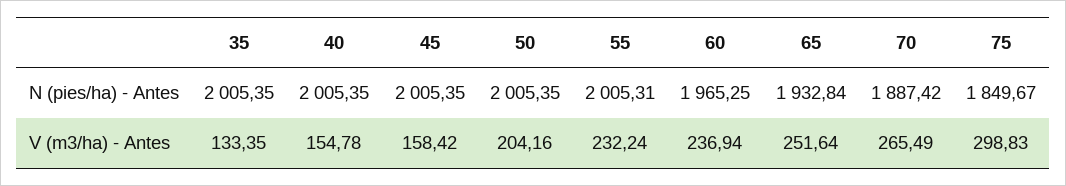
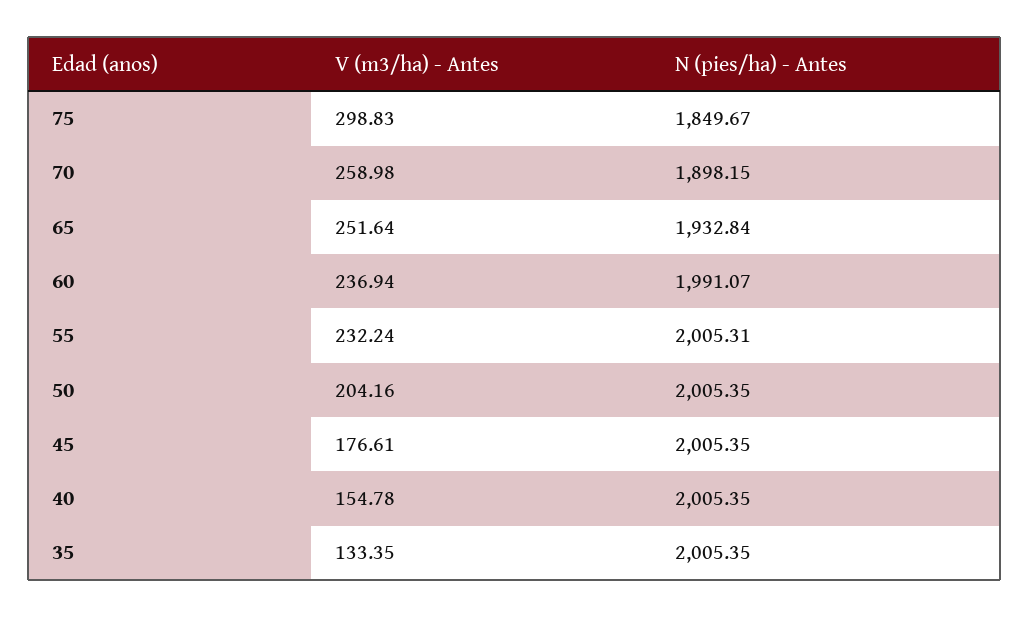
  {
    "35": {
      "N (pies/ha) - Antes": 2005.35,
      "V (m3/ha) - Antes": 133.35
    },
    "40": {
      "N (pies/ha) - Antes": 2005.35,
      "V (m3/ha) - Antes": 154.78
    },
    "45": {
      "N (pies/ha) - Antes": 2005.35,
-     "V (m3/ha) - Antes": 158.42
+     "V (m3/ha) - Antes": 176.61
    },
    "50": {
      "N (pies/ha) - Antes": 2005.35,
      "V (m3/ha) - Antes": 204.16
    },
    "55": {
      "N (pies/ha) - Antes": 2005.31,
      "V (m3/ha) - Antes": 232.24
    },
    "60": {
-     "N (pies/ha) - Antes": 1965.25,
+     "N (pies/ha) - Antes": 1991.07,
      "V (m3/ha) - Antes": 236.94
    },
    "65": {
      "N (pies/ha) - Antes": 1932.84,
      "V (m3/ha) - Antes": 251.64
    },
    "70": {
-     "N (pies/ha) - Antes": 1887.42,
+     "N (pies/ha) - Antes": 1898.15,
-     "V (m3/ha) - Antes": 265.49
+     "V (m3/ha) - Antes": 258.98
    },
    "75": {
      "N (pies/ha) - Antes": 1849.67,
      "V (m3/ha) - Antes": 298.83
    }
  }

